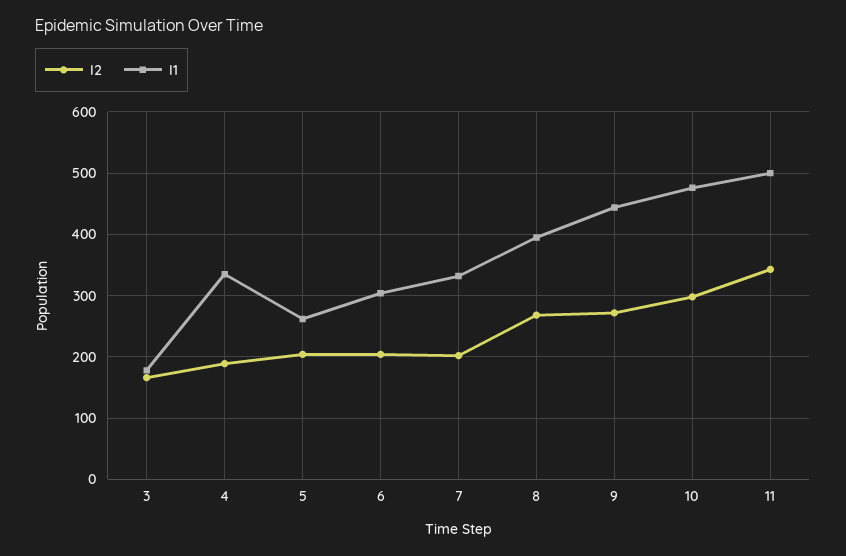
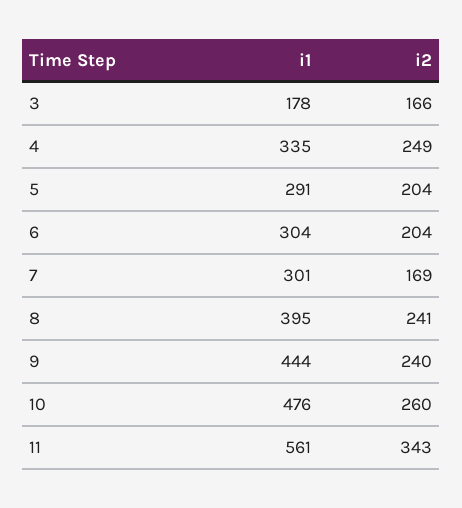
  {
    "I2": {
      "3": 166,
-     "4": 190,
+     "4": 249,
      "5": 204,
      "6": 204,
-     "7": 200,
+     "7": 169,
-     "8": 270,
+     "8": 241,
-     "9": 270,
+     "9": 240,
-     "10": 300,
+     "10": 260,
      "11": 343
    },
    "I1": {
      "3": 178,
      "4": 335,
-     "5": 260,
+     "5": 291,
      "6": 304,
-     "7": 330,
+     "7": 301,
      "8": 395,
      "9": 444,
      "10": 476,
-     "11": 500
+     "11": 561
    }
  }

